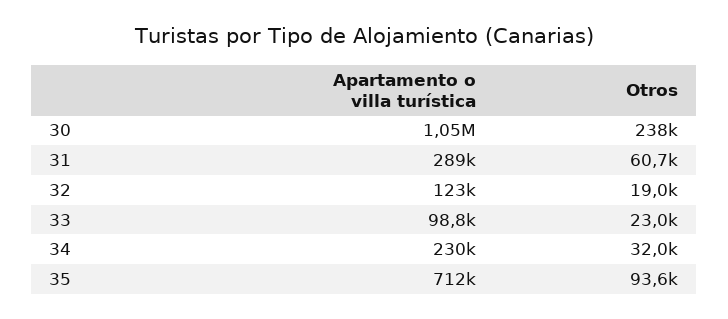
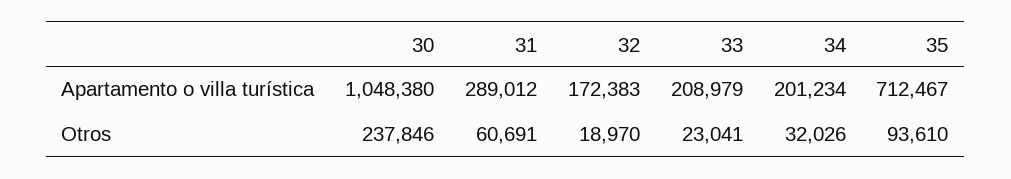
  {
    "Apartamento o villa turística": {
      "30": 1048380,
      "31": 289012,
-     "32": 123000,
+     "32": 172383,
-     "33": 98800,
+     "33": 208979,
-     "34": 230000,
+     "34": 201234,
      "35": 712467
    },
    "Otros": {
      "30": 237846,
      "31": 60691,
      "32": 18970,
      "33": 23041,
      "34": 32026,
      "35": 93610
    }
  }

